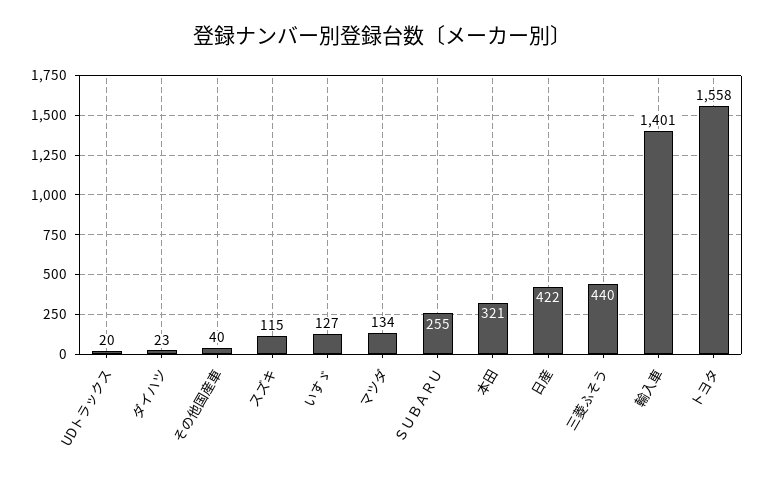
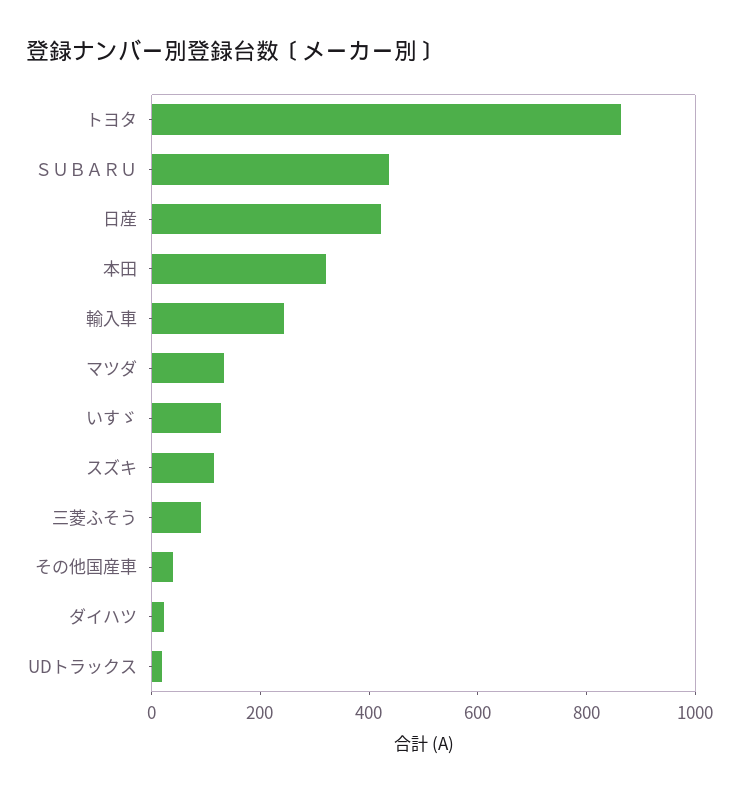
  {
    "UDトラックス": 20,
    "ダイハツ": 23,
    "その他国産車": 40,
    "スズキ": 115,
    "いすゞ": 127,
    "マツダ": 134,
-   "ＳＵＢＡＲＵ": 255,
+   "ＳＵＢＡＲＵ": 450,
    "本田": 321,
    "日産": 422,
-   "三菱ふそう": 440,
+   "三菱ふそう": 100,
-   "輸入車": 1401,
+   "輸入車": 250,
-   "トヨタ": 1558
+   "トヨタ": 850
  }

